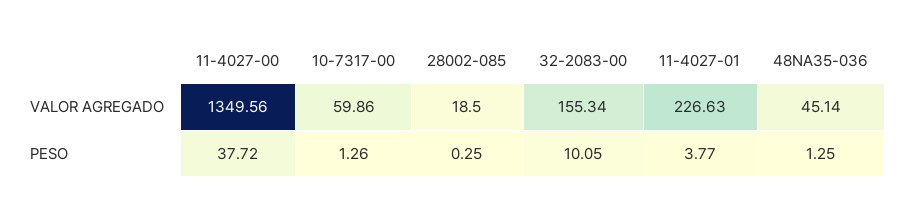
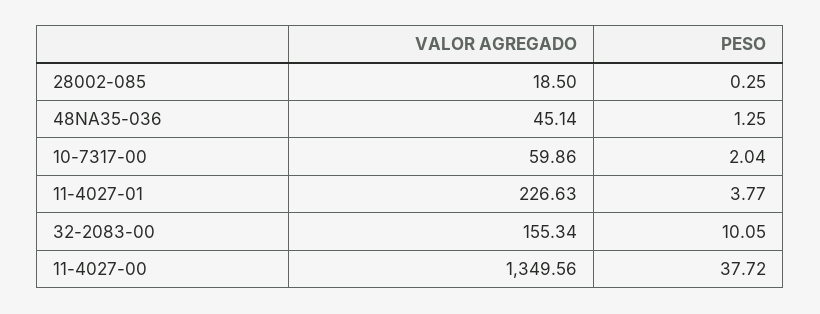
  {
    "11-4027-00": {
      "VALOR AGREGADO": 1349.56,
      "PESO": 37.72
    },
    "10-7317-00": {
      "VALOR AGREGADO": 59.86,
-     "PESO": 1.26
+     "PESO": 2.04
    },
    "28002-085": {
      "VALOR AGREGADO": 18.5,
      "PESO": 0.25
    },
    "32-2083-00": {
      "VALOR AGREGADO": 155.34,
      "PESO": 10.05
    },
    "11-4027-01": {
      "VALOR AGREGADO": 226.63,
      "PESO": 3.77
    },
    "48NA35-036": {
      "VALOR AGREGADO": 45.14,
      "PESO": 1.25
    }
  }

